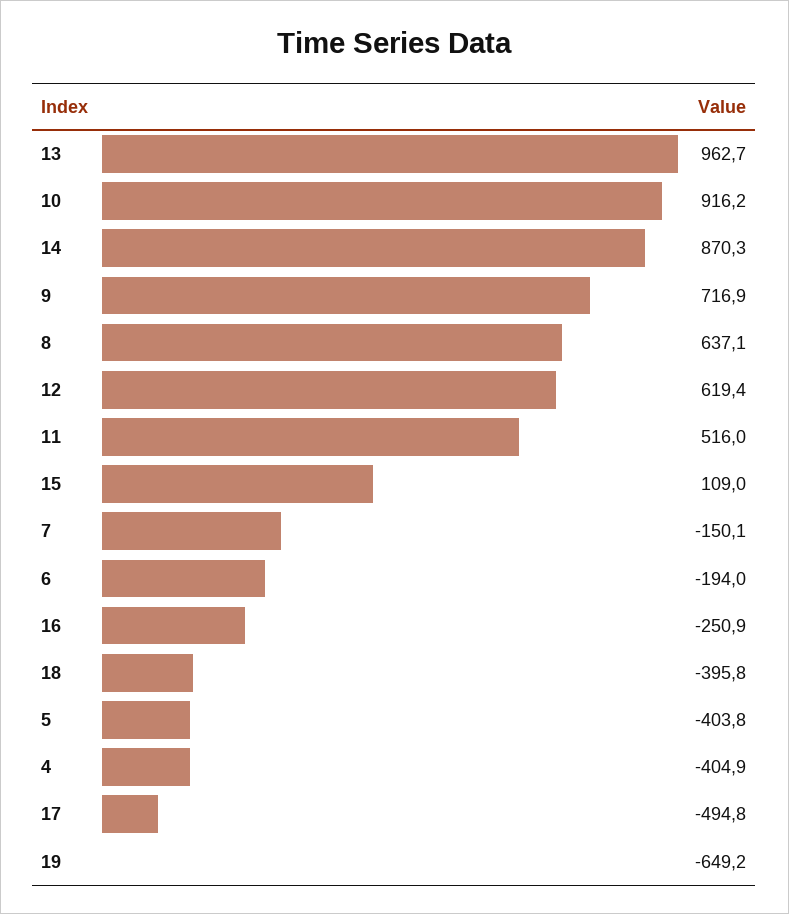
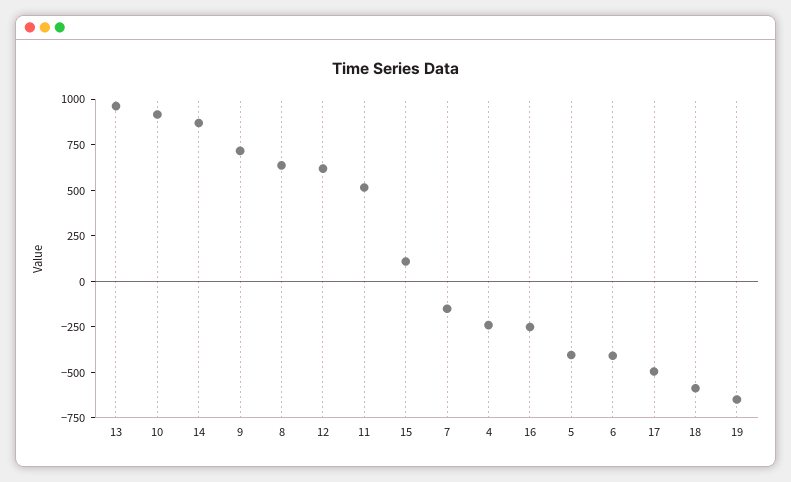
  {
    "13": 962.7,
    "10": 916.2,
    "14": 870.3,
    "9": 716.9,
    "8": 637.1,
    "12": 619.4,
    "11": 516,
    "15": 109,
    "7": -150.1,
-   "6": -194,
+   "6": -400,
    "16": -250.9,
-   "18": -395.8,
+   "18": -600,
    "5": -403.8,
-   "4": -404.9,
+   "4": -250,
    "17": -494.8,
    "19": -649.2
  }

